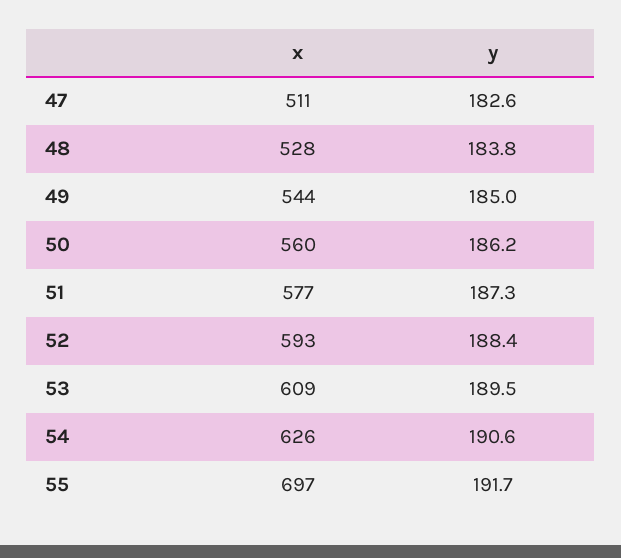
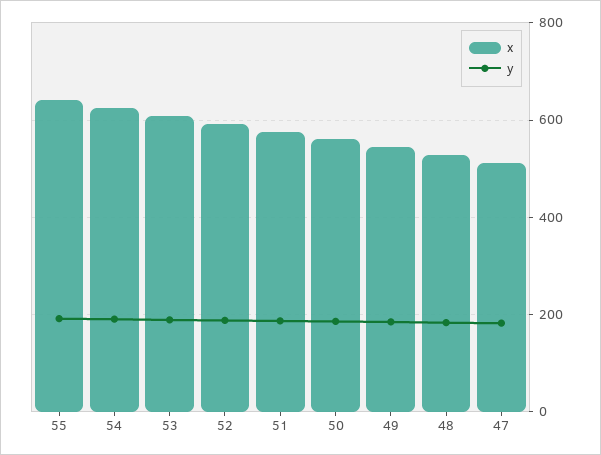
  {
    "x": {
      "47": 511,
      "48": 528,
      "49": 544,
      "50": 560,
      "51": 577,
      "52": 593,
      "53": 609,
      "54": 626,
-     "55": 697
+     "55": 640
    },
    "y": {
      "47": 182.6,
      "48": 183.8,
      "49": 185,
      "50": 186.2,
      "51": 187.3,
      "52": 188.4,
      "53": 189.5,
      "54": 190.6,
      "55": 191.7
    }
  }

